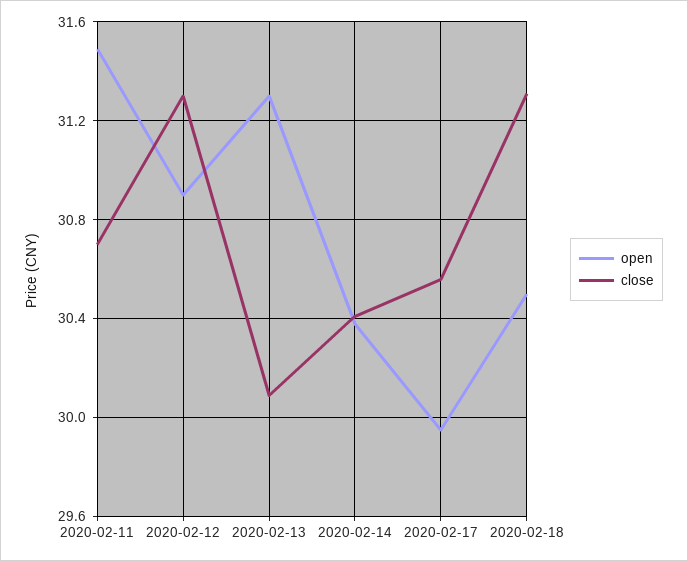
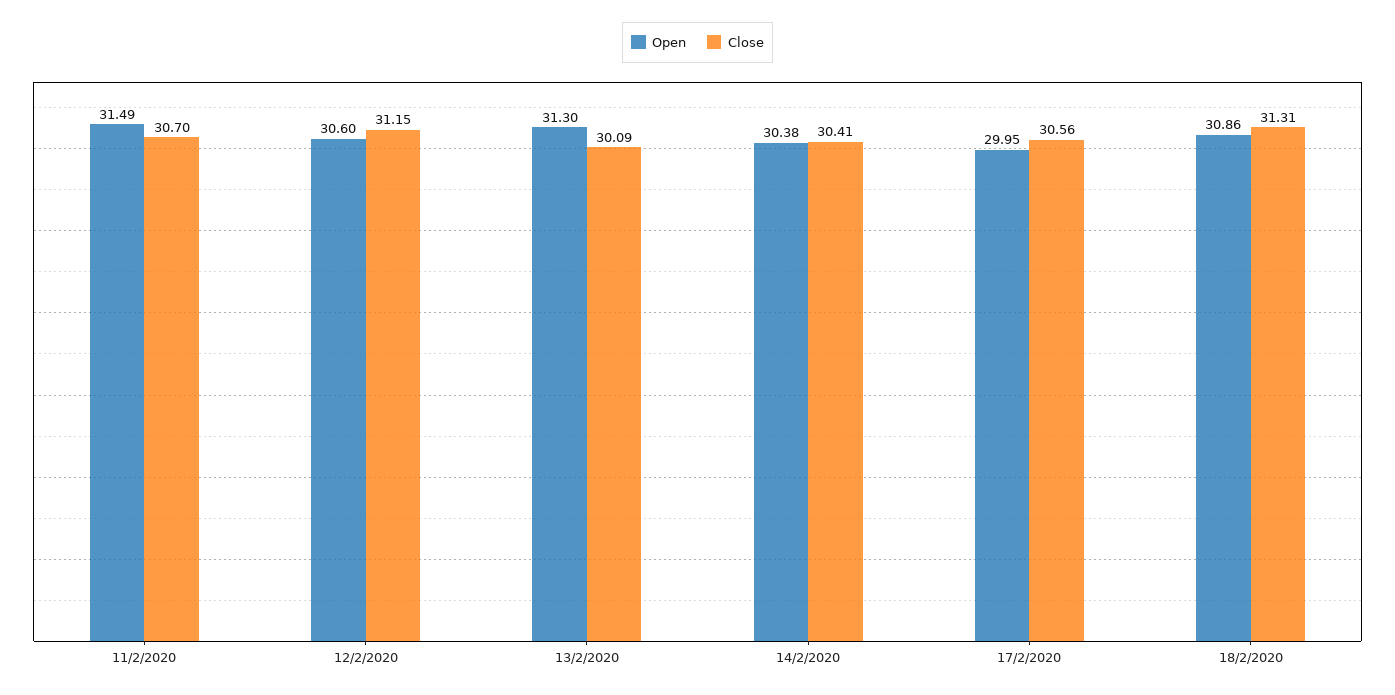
  {
    "open": {
      "2020-02-11": 31.49,
-     "2020-02-12": 30.9,
+     "2020-02-12": 30.6,
      "2020-02-13": 31.3,
      "2020-02-14": 30.38,
      "2020-02-17": 29.95,
-     "2020-02-18": 30.5
+     "2020-02-18": 30.86
    },
    "close": {
      "2020-02-11": 30.7,
-     "2020-02-12": 31.3,
+     "2020-02-12": 31.15,
      "2020-02-13": 30.09,
      "2020-02-14": 30.41,
      "2020-02-17": 30.56,
      "2020-02-18": 31.31
    }
  }

